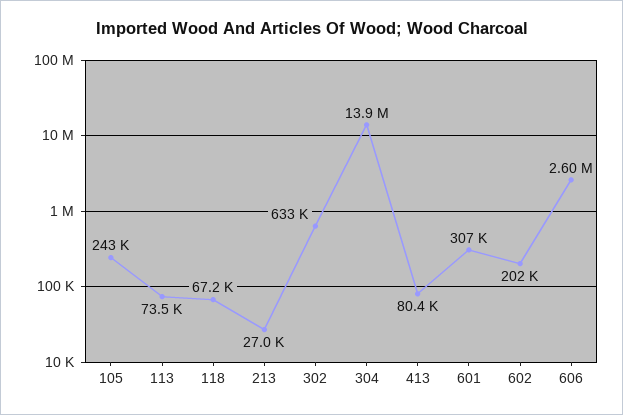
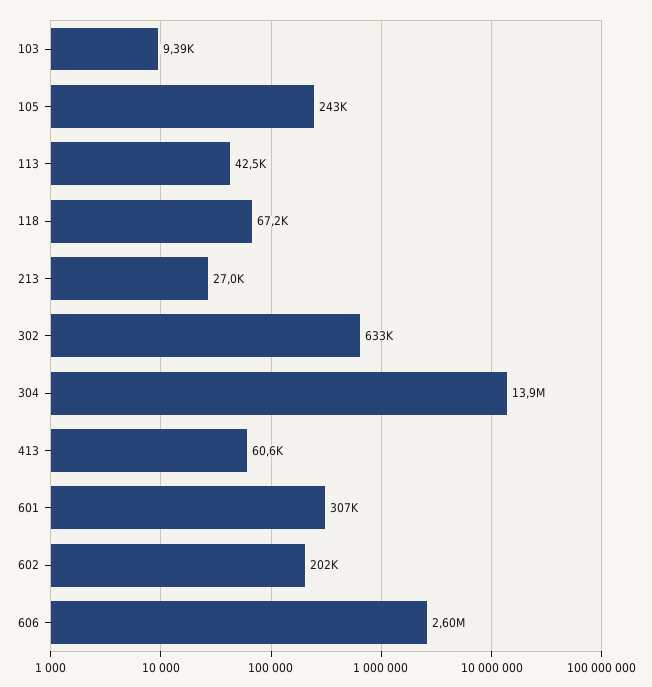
  {
    "105": 243000,
-   "113": 73500,
+   "113": 42500,
    "118": 67200,
    "213": 27000,
    "302": 633000,
    "304": 13900000,
-   "413": 80400,
+   "413": 60600,
    "601": 307000,
    "602": 202000,
-   "606": 2600000
+   "606": 2600000,
+   "103": 9390
  }

